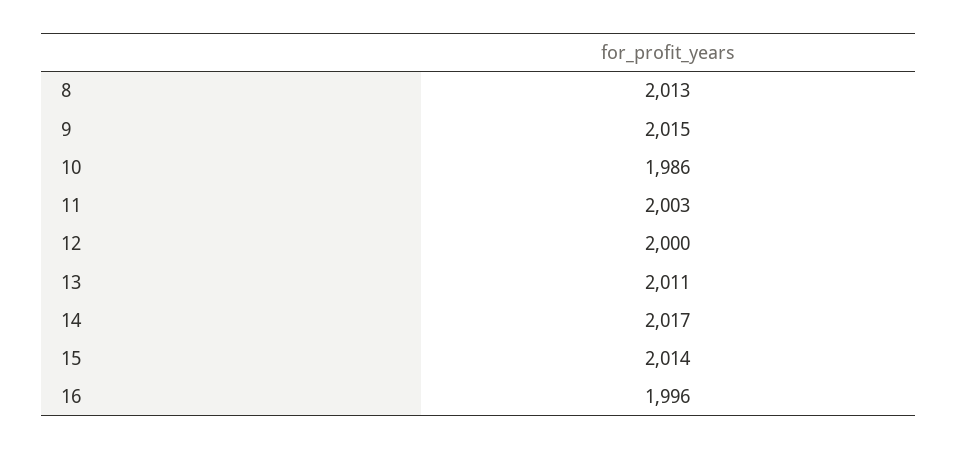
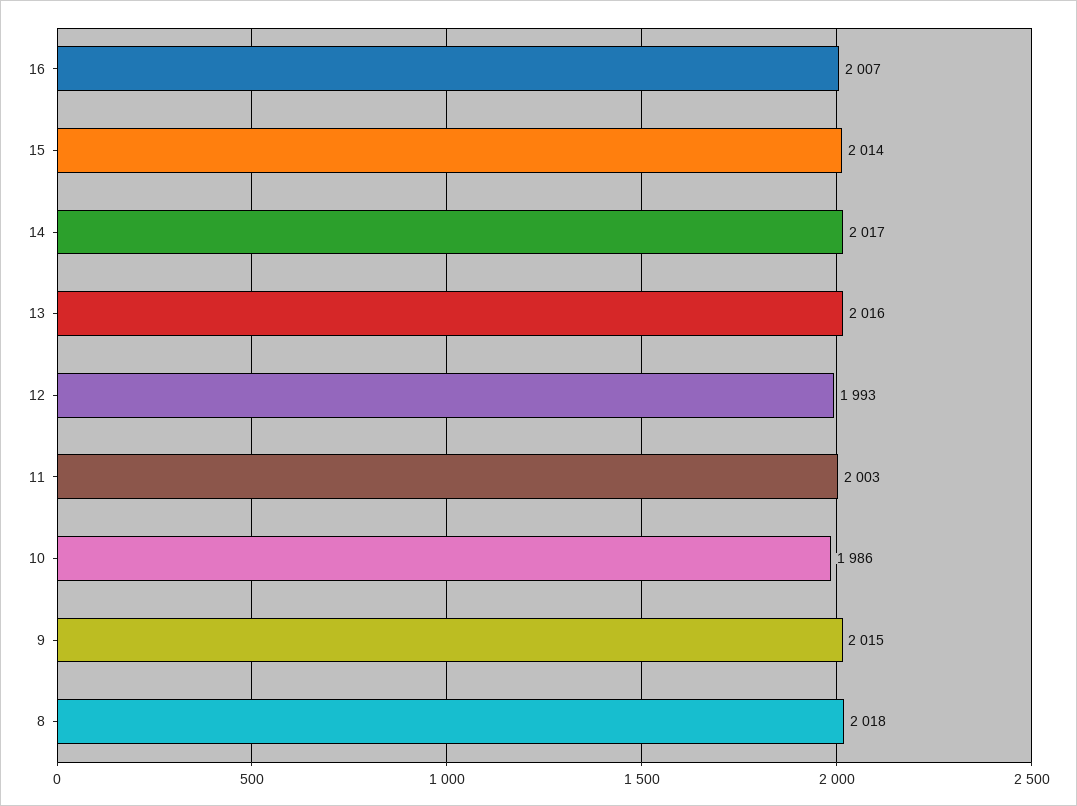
  {
-   "8": 2013,
+   "8": 2018,
    "9": 2015,
    "10": 1986,
    "11": 2003,
-   "12": 2000,
+   "12": 1993,
-   "13": 2011,
+   "13": 2016,
    "14": 2017,
    "15": 2014,
-   "16": 1996
+   "16": 2007
  }

